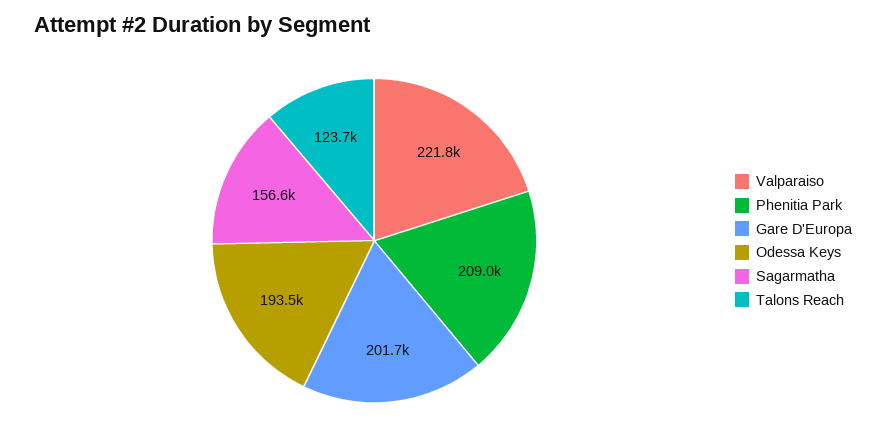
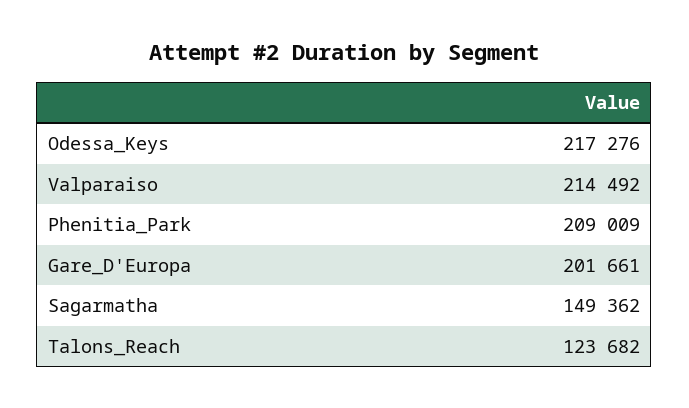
  {
-   "Valparaiso": 221800,
+   "Valparaiso": 214492,
    "Phenitia Park": 209009,
    "Gare D'Europa": 201661,
-   "Odessa Keys": 193500,
+   "Odessa Keys": 217276,
-   "Sagarmatha": 156600,
+   "Sagarmatha": 149362,
    "Talons Reach": 123682
  }

